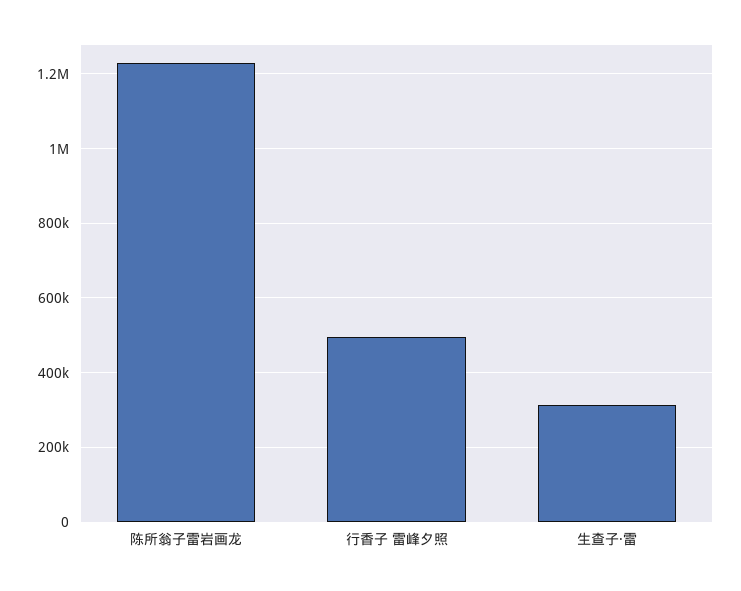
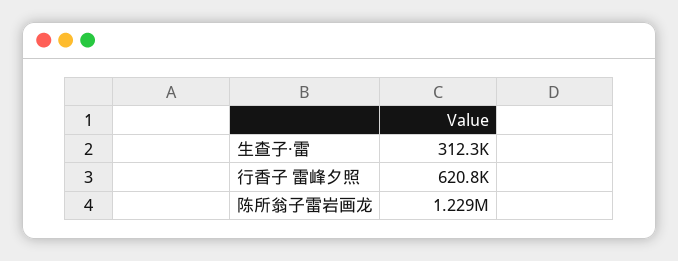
  {
    "陈所翁子雷岩画龙": 1229000,
-   "行香子 雷峰夕照": 500000,
+   "行香子 雷峰夕照": 620800,
    "生查子·雷": 312300
  }

